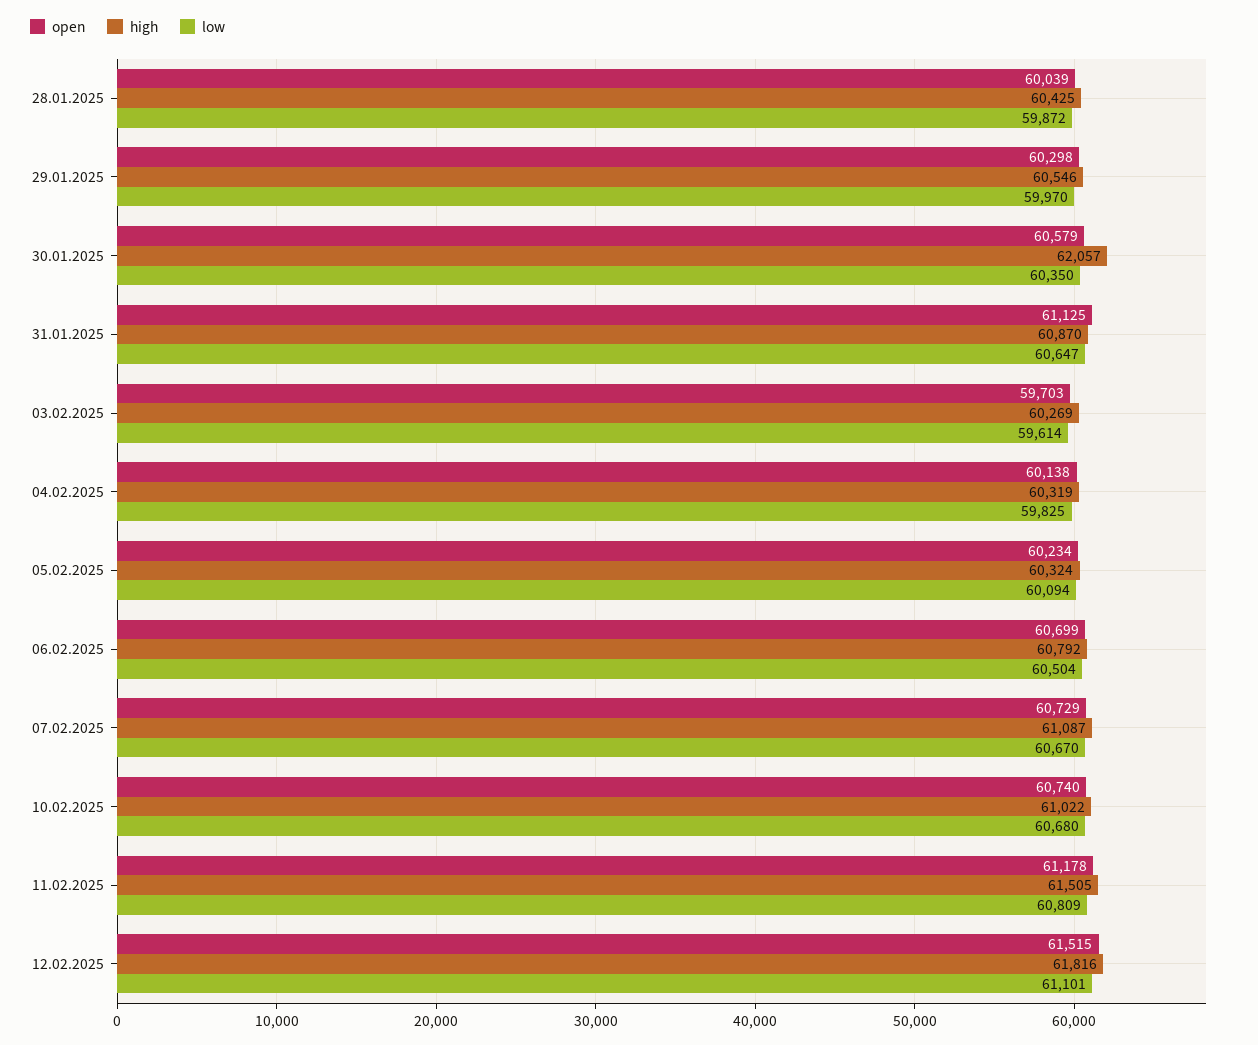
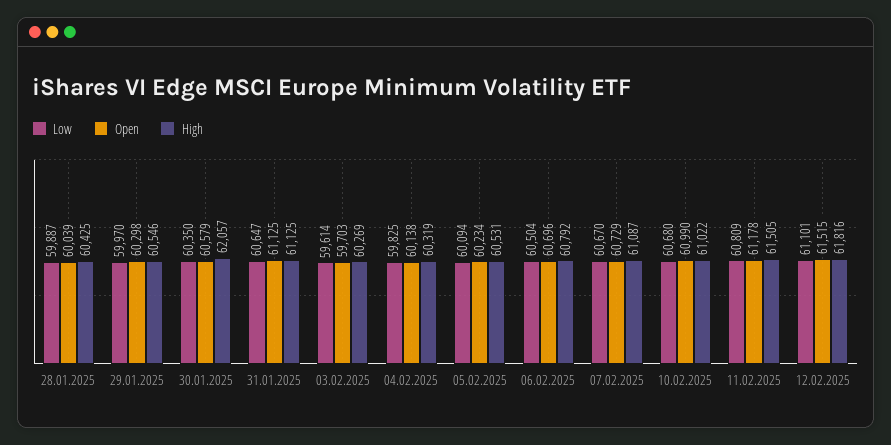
  {
    "open": {
      "28.01.2025": 60039,
      "29.01.2025": 60298,
      "30.01.2025": 60579,
      "31.01.2025": 61125,
      "03.02.2025": 59703,
      "04.02.2025": 60138,
      "05.02.2025": 60234,
-     "06.02.2025": 60699,
+     "06.02.2025": 60696,
      "07.02.2025": 60729,
-     "10.02.2025": 60740,
+     "10.02.2025": 60990,
      "11.02.2025": 61178,
      "12.02.2025": 61515
    },
    "high": {
      "28.01.2025": 60425,
      "29.01.2025": 60546,
      "30.01.2025": 62057,
-     "31.01.2025": 60870,
+     "31.01.2025": 61125,
      "03.02.2025": 60269,
      "04.02.2025": 60319,
-     "05.02.2025": 60324,
+     "05.02.2025": 60531,
      "06.02.2025": 60792,
      "07.02.2025": 61087,
      "10.02.2025": 61022,
      "11.02.2025": 61505,
      "12.02.2025": 61816
    },
    "low": {
-     "28.01.2025": 59872,
+     "28.01.2025": 59887,
      "29.01.2025": 59970,
      "30.01.2025": 60350,
      "31.01.2025": 60647,
      "03.02.2025": 59614,
      "04.02.2025": 59825,
      "05.02.2025": 60094,
      "06.02.2025": 60504,
      "07.02.2025": 60670,
      "10.02.2025": 60680,
      "11.02.2025": 60809,
      "12.02.2025": 61101
    }
  }

